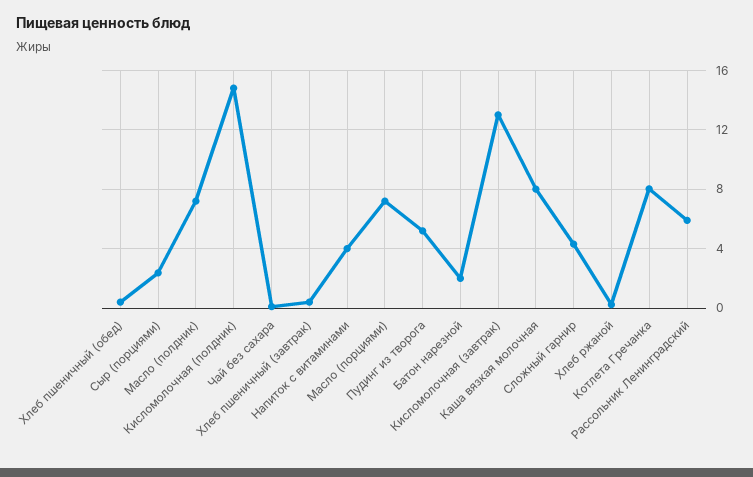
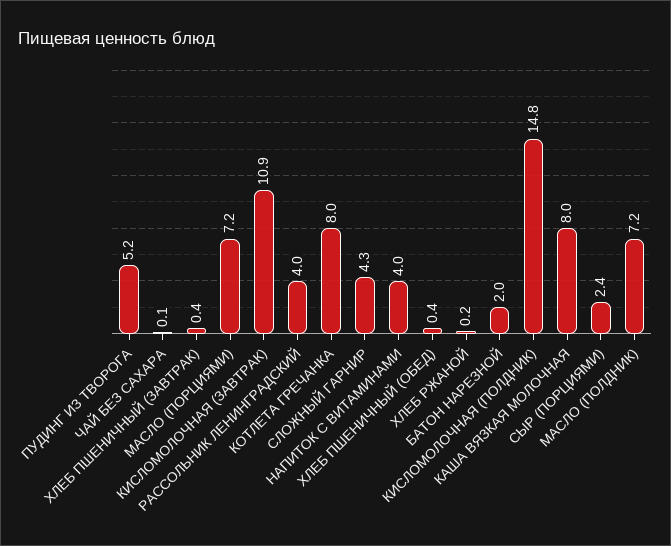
  {
    "Хлеб пшеничный (обед)": 0.4,
    "Сыр (порциями)": 2.4,
    "Масло (полдник)": 7.2,
    "Кисломолочная (полдник)": 14.8,
    "Чай без сахара": 0.1,
    "Хлеб пшеничный (завтрак)": 0.4,
    "Напиток с витаминами": 4,
    "Масло (порциями)": 7.2,
    "Пудинг из творога": 5.2,
    "Батон нарезной": 2,
-   "Кисломолочная (завтрак)": 13,
+   "Кисломолочная (завтрак)": 10.9,
    "Каша вязкая молочная": 8,
    "Сложный гарнир": 4.3,
    "Хлеб ржаной": 0.2,
    "Котлета Гречанка": 8,
-   "Рассольник Ленинградский": 6
+   "Рассольник Ленинградский": 4
  }

